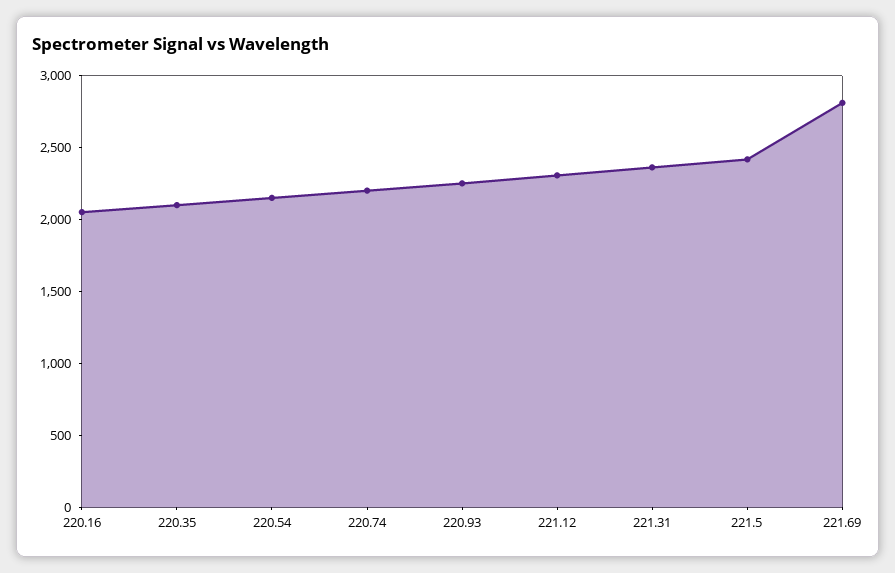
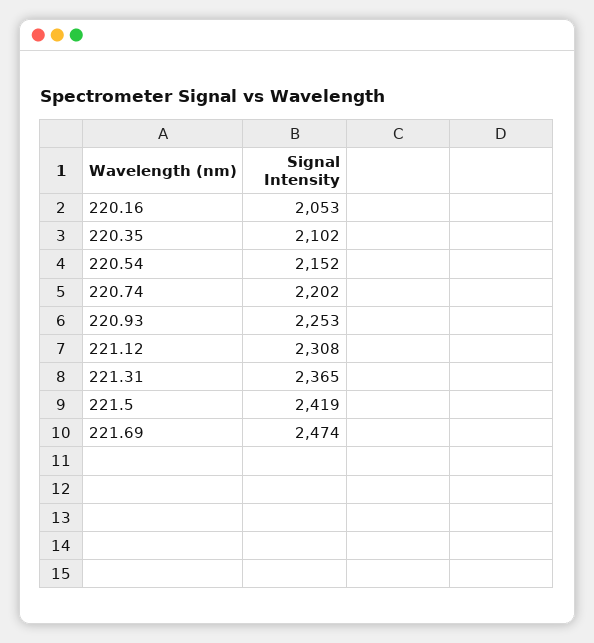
  {
    "220.16": 2053,
    "220.35": 2102,
    "220.54": 2152,
    "220.74": 2202,
    "220.93": 2253,
    "221.12": 2308,
    "221.31": 2365,
    "221.5": 2419,
-   "221.69": 2800
+   "221.69": 2474
  }

